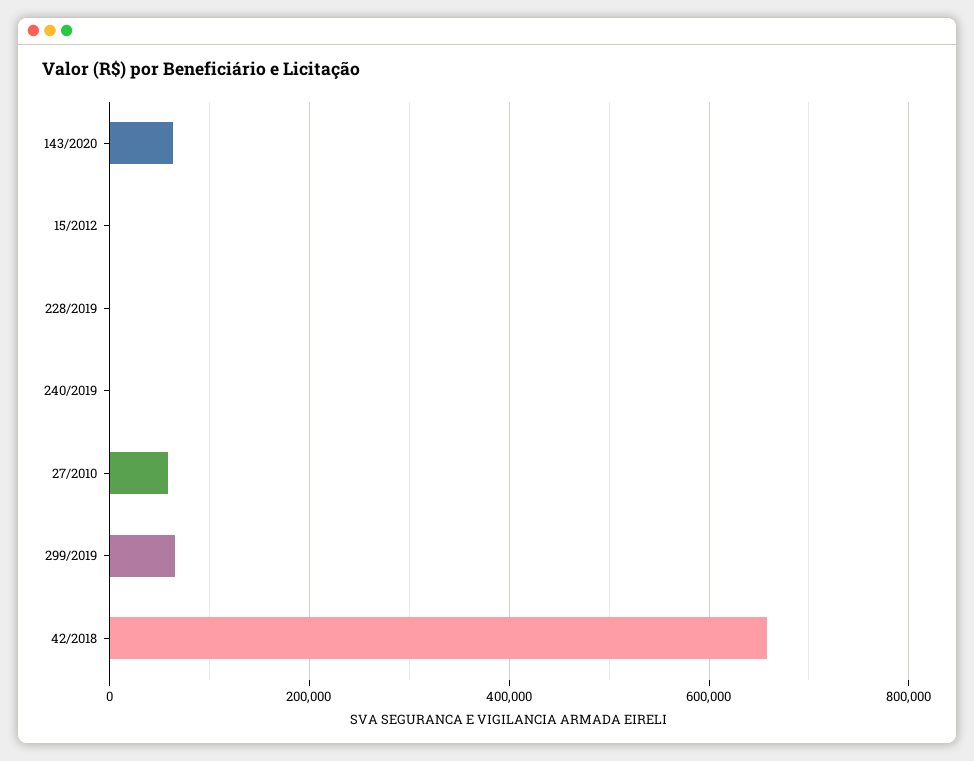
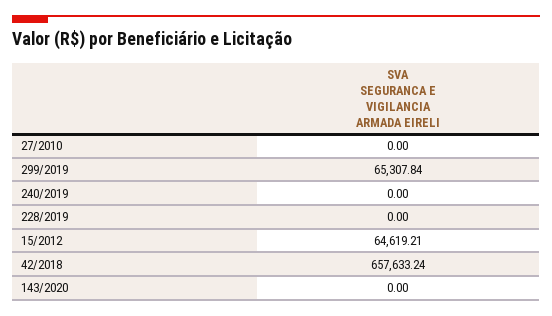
  {
-   "143/2020": 60000,
+   "143/2020": 0,
-   "15/2012": 0,
+   "15/2012": 64619.21,
    "228/2019": 0,
    "240/2019": 0,
-   "27/2010": 60000,
+   "27/2010": 0,
    "299/2019": 65307.84,
    "42/2018": 657633.24
  }

